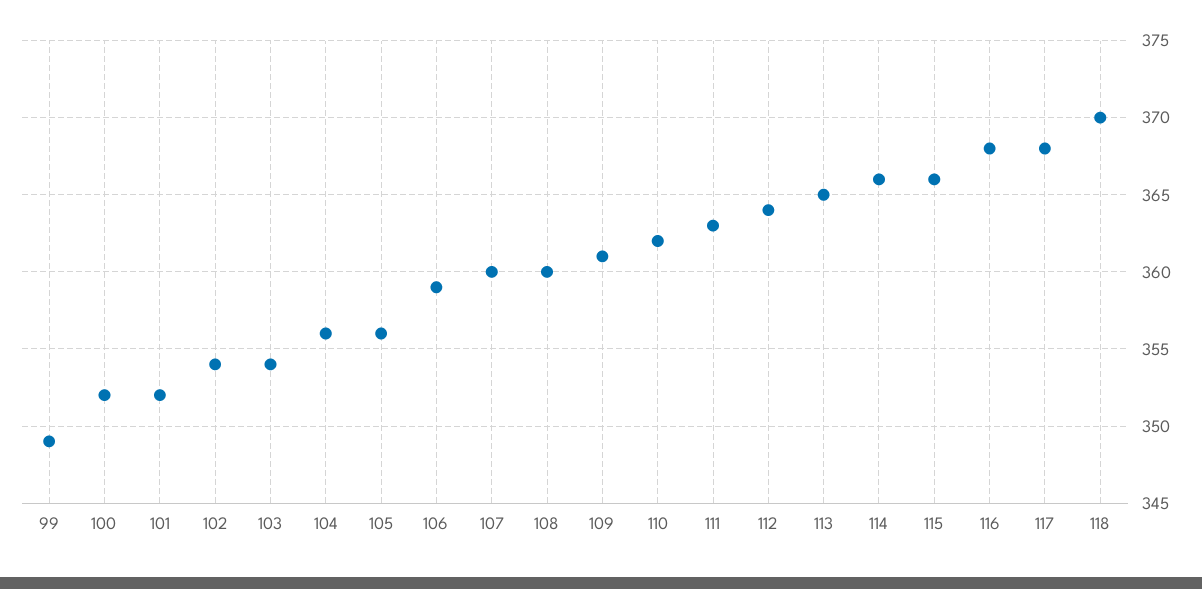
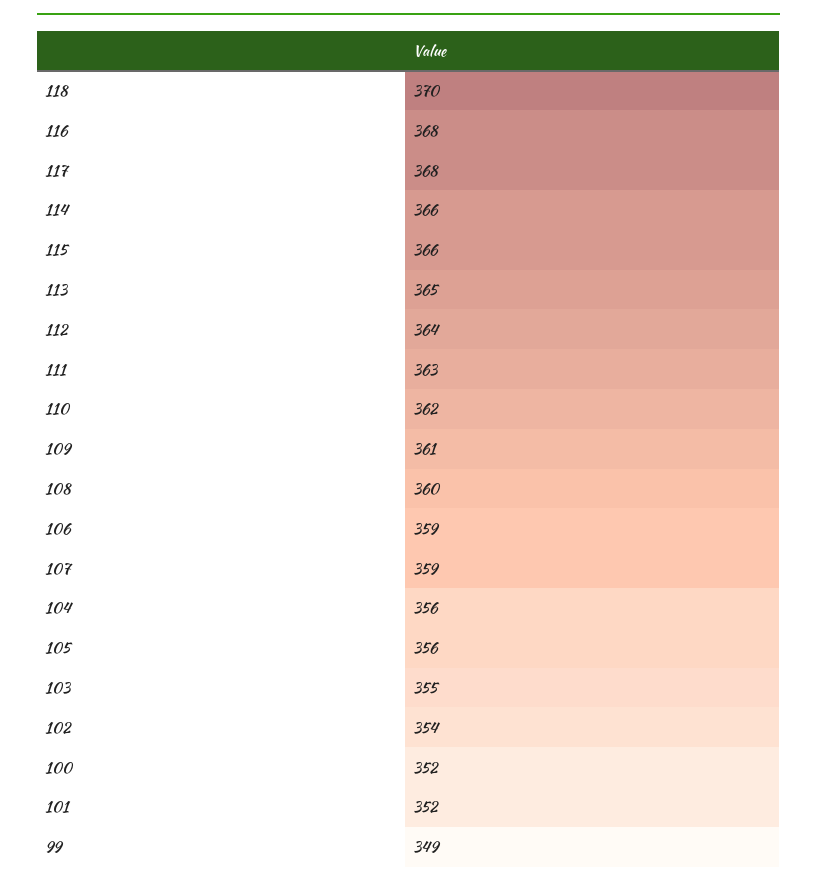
  {
    "99": 349,
    "100": 352,
    "101": 352,
    "102": 354,
-   "103": 354,
+   "103": 355,
    "104": 356,
    "105": 356,
    "106": 359,
-   "107": 360,
+   "107": 359,
    "108": 360,
    "109": 361,
    "110": 362,
    "111": 363,
    "112": 364,
    "113": 365,
    "114": 366,
    "115": 366,
    "116": 368,
    "117": 368,
    "118": 370
  }

